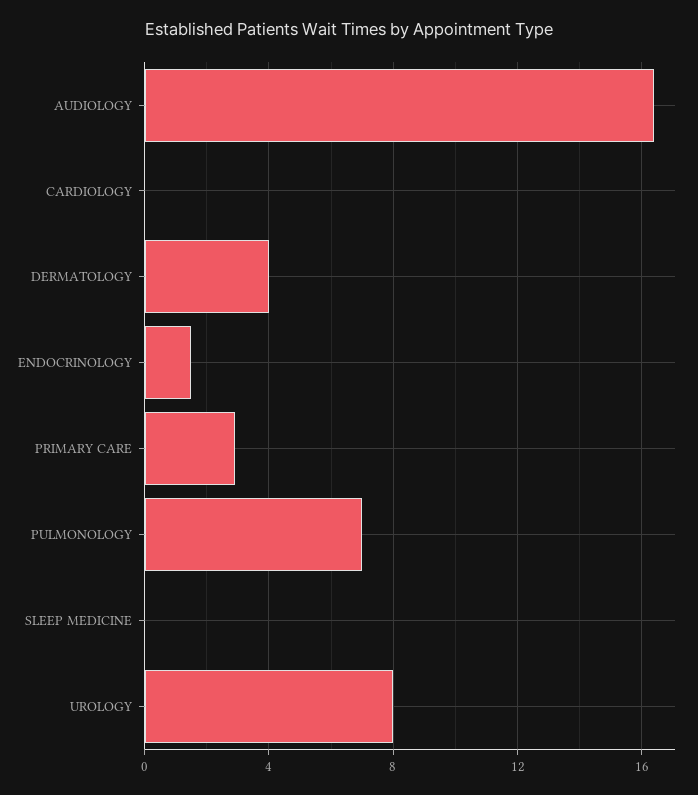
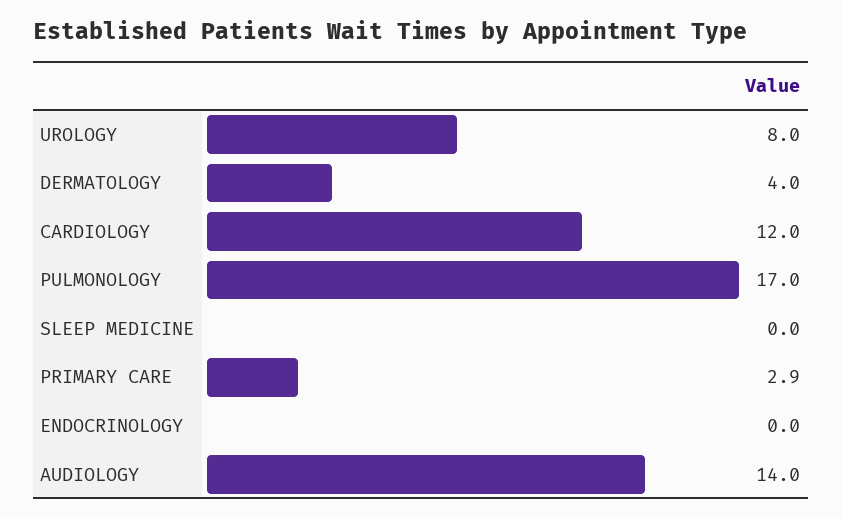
  {
-   "AUDIOLOGY": 16.5,
+   "AUDIOLOGY": 14,
-   "CARDIOLOGY": 0,
+   "CARDIOLOGY": 12,
    "DERMATOLOGY": 4,
-   "ENDOCRINOLOGY": 1.5,
+   "ENDOCRINOLOGY": 0,
    "PRIMARY CARE": 2.9,
-   "PULMONOLOGY": 7,
+   "PULMONOLOGY": 17,
    "SLEEP MEDICINE": 0,
    "UROLOGY": 8
  }

